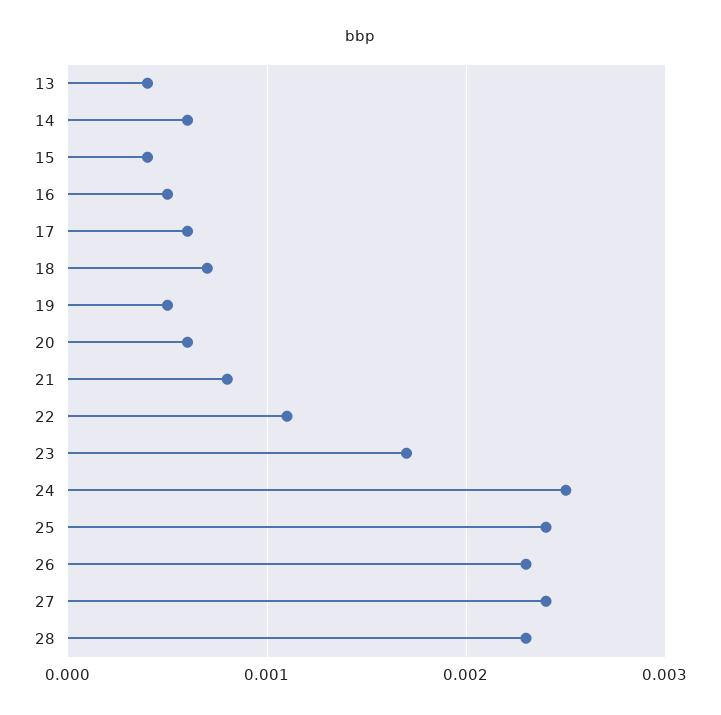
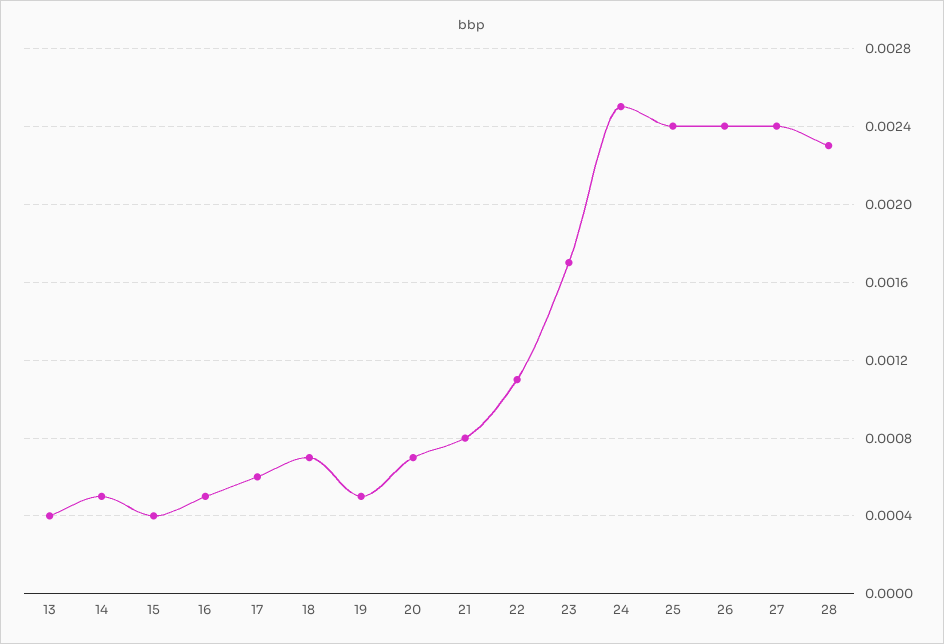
  {
    "13": 0.0004,
-   "14": 0.0006,
+   "14": 0.0005,
    "15": 0.0004,
    "16": 0.0005,
    "17": 0.0006,
    "18": 0.0007,
    "19": 0.0005,
-   "20": 0.0006,
+   "20": 0.0007,
    "21": 0.0008,
    "22": 0.0011,
    "23": 0.0017,
    "24": 0.0025,
    "25": 0.0024,
-   "26": 0.0023,
+   "26": 0.0024,
    "27": 0.0024,
    "28": 0.0023
  }

